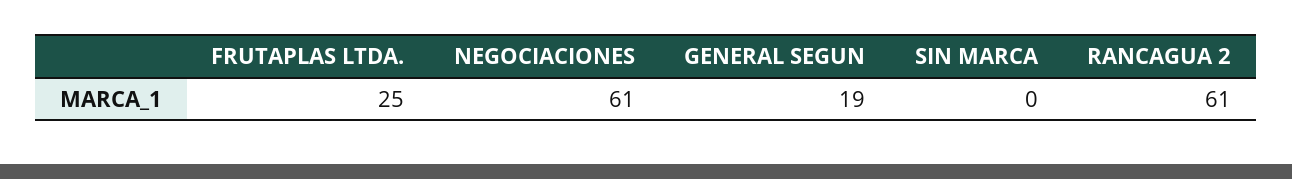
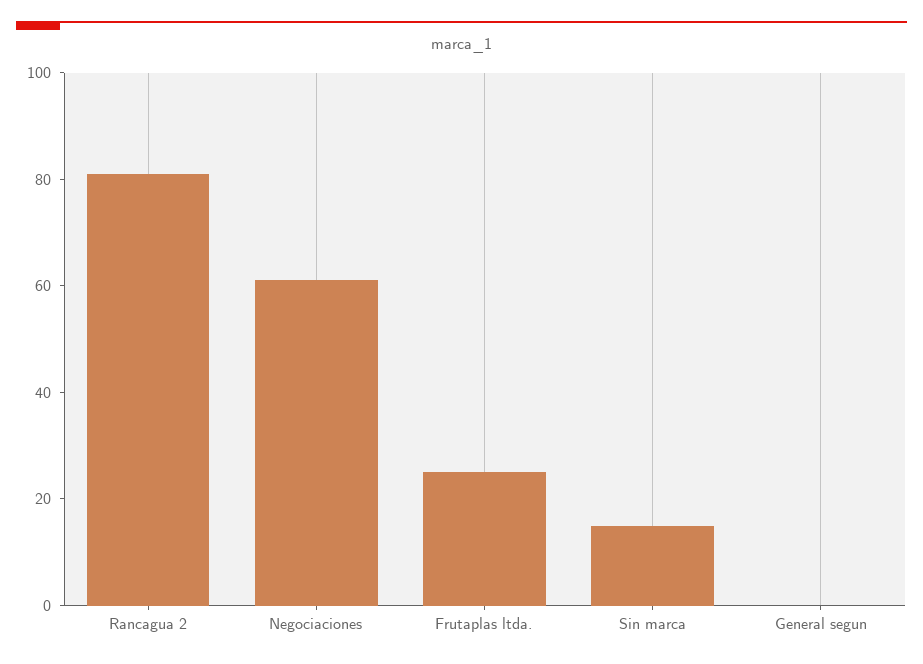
  {
    "FRUTAPLAS LTDA.": 25,
    "NEGOCIACIONES": 61,
-   "GENERAL SEGUN": 19,
+   "GENERAL SEGUN": 0,
-   "SIN MARCA": 0,
+   "SIN MARCA": 15,
-   "RANCAGUA 2": 61
+   "RANCAGUA 2": 80
  }

